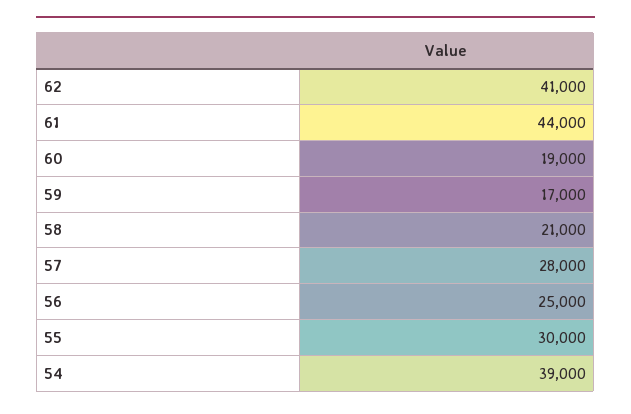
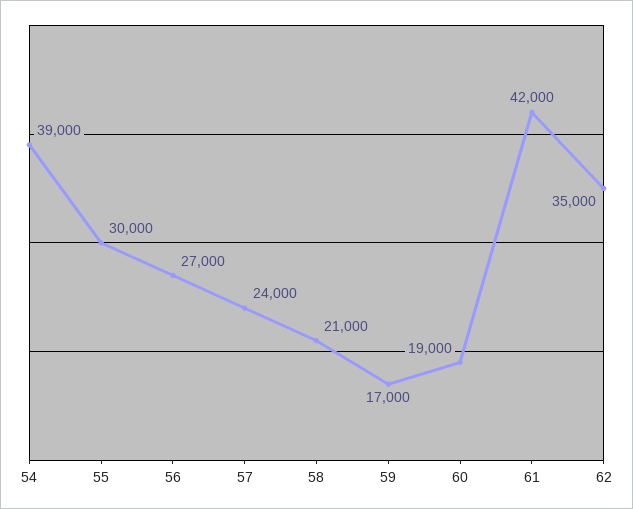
  {
-   "62": 41000,
+   "62": 35000,
-   "61": 44000,
+   "61": 42000,
    "60": 19000,
    "59": 17000,
    "58": 21000,
-   "57": 28000,
+   "57": 24000,
-   "56": 25000,
+   "56": 27000,
    "55": 30000,
    "54": 39000
  }

